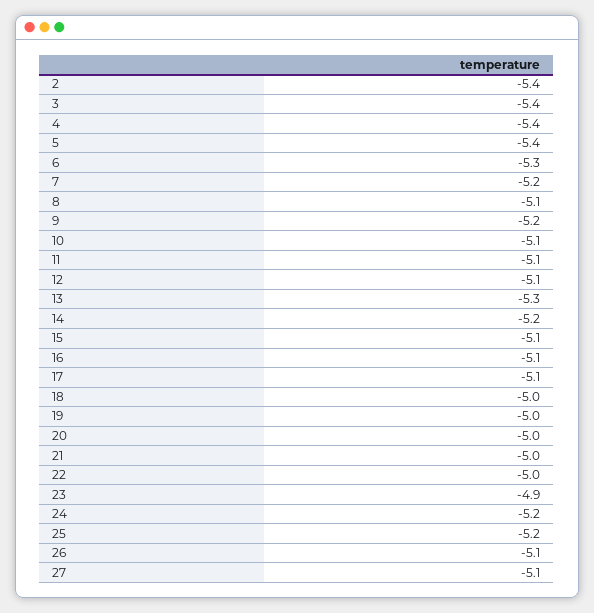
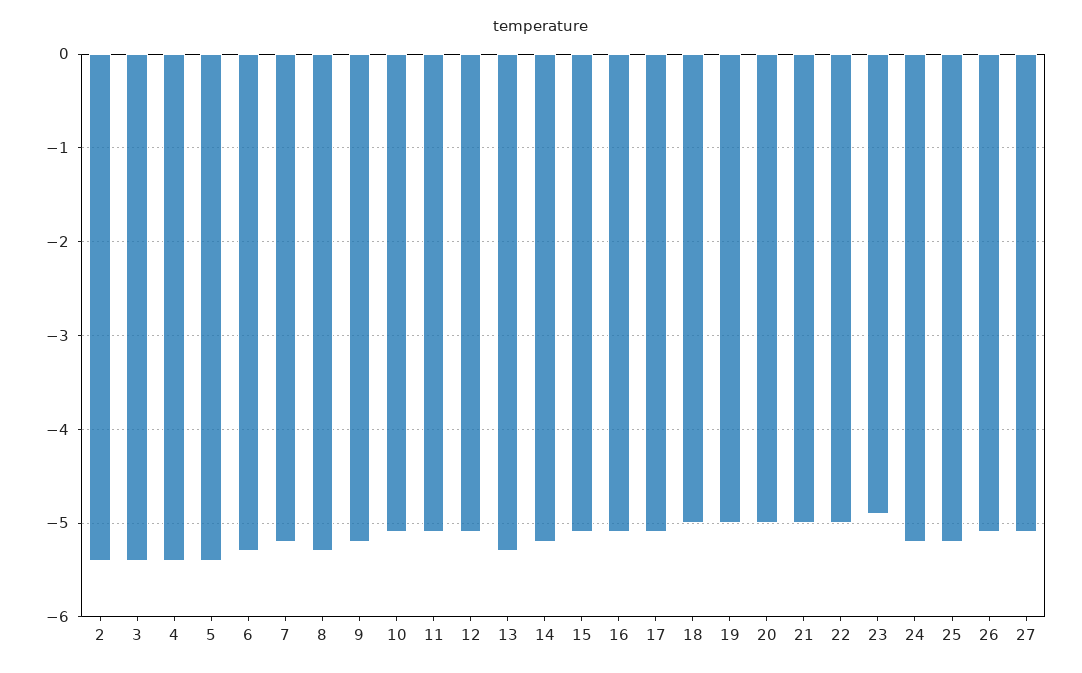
  {
    "2": -5.4,
    "3": -5.4,
    "4": -5.4,
    "5": -5.4,
    "6": -5.3,
    "7": -5.2,
-   "8": -5.1,
+   "8": -5.3,
    "9": -5.2,
    "10": -5.1,
    "11": -5.1,
    "12": -5.1,
    "13": -5.3,
    "14": -5.2,
    "15": -5.1,
    "16": -5.1,
    "17": -5.1,
    "18": -5,
    "19": -5,
    "20": -5,
    "21": -5,
    "22": -5,
    "23": -4.9,
    "24": -5.2,
    "25": -5.2,
    "26": -5.1,
    "27": -5.1
  }

